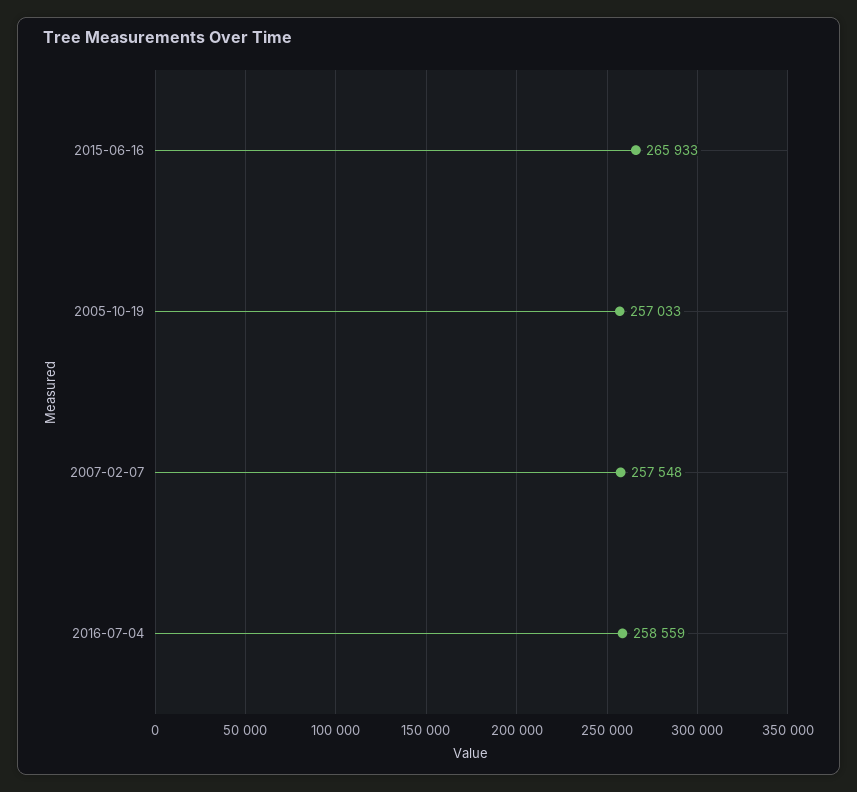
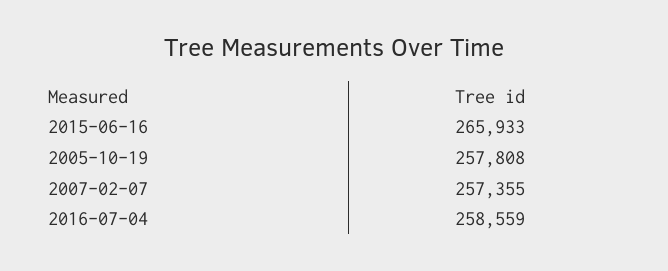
  {
    "2015-06-16": 265933,
-   "2005-10-19": 257033,
+   "2005-10-19": 257808,
-   "2007-02-07": 257548,
+   "2007-02-07": 257355,
    "2016-07-04": 258559
  }

